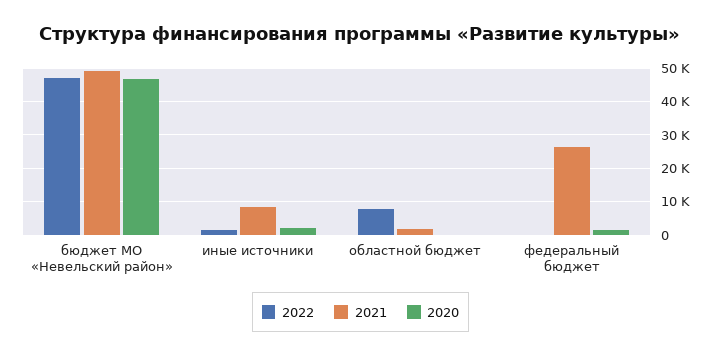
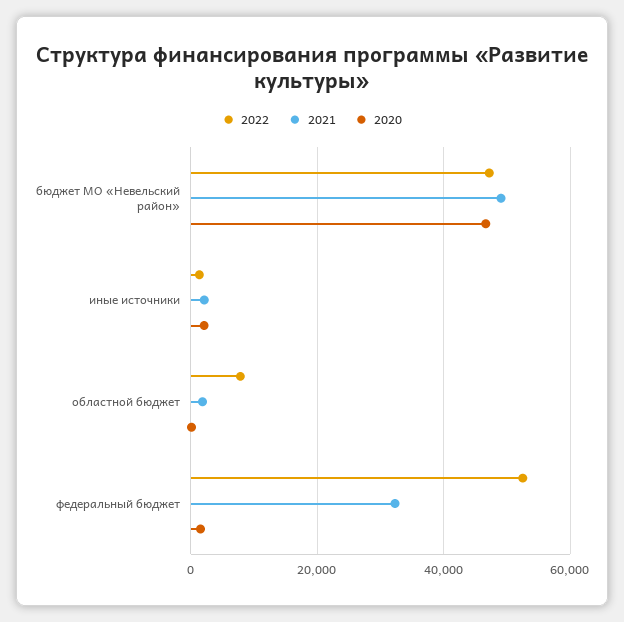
  {
    "2022": {
      "бюджет МО «Невельский район»": 48000,
      "иные источники": 2000,
      "областной бюджет": 8000,
-     "федеральный бюджет": 0
+     "федеральный бюджет": 52000
    },
    "2021": {
      "бюджет МО «Невельский район»": 50000,
-     "иные источники": 8000,
+     "иные источники": 2000,
      "областной бюджет": 2000,
-     "федеральный бюджет": 26000
+     "федеральный бюджет": 32000
    },
    "2020": {
      "бюджет МО «Невельский район»": 46000,
      "иные источники": 2000,
      "областной бюджет": 0,
      "федеральный бюджет": 2000
    }
  }

